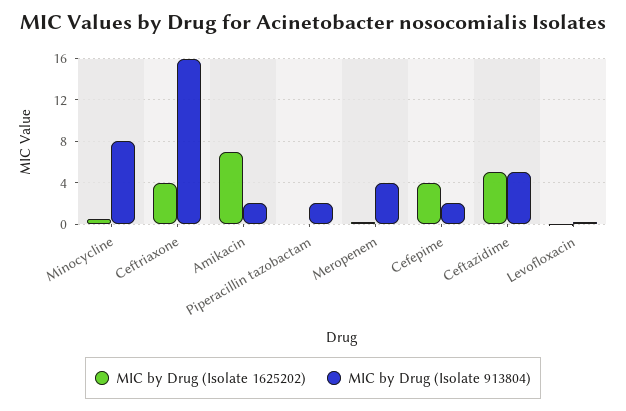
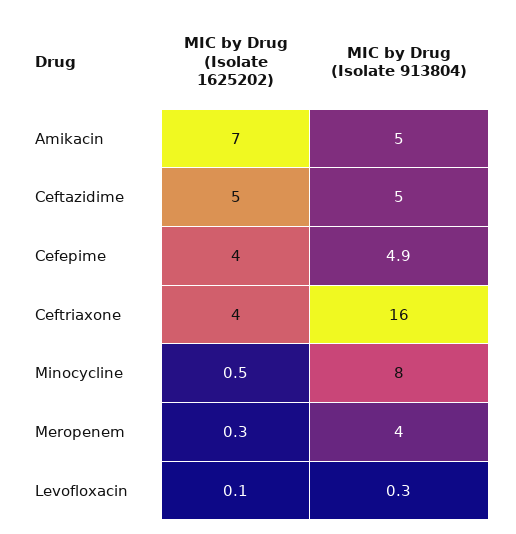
  {
    "MIC by Drug (Isolate 1625202)": {
      "Minocycline": 0.5,
      "Ceftriaxone": 4,
      "Amikacin": 7,
-     "Piperacillin tazobactam": 0,
      "Meropenem": 0.3,
      "Cefepime": 4,
      "Ceftazidime": 5,
      "Levofloxacin": 0.1
    },
    "MIC by Drug (Isolate 913804)": {
      "Minocycline": 8,
      "Ceftriaxone": 16,
-     "Amikacin": 2,
+     "Amikacin": 5,
-     "Piperacillin tazobactam": 2,
      "Meropenem": 4,
-     "Cefepime": 2,
+     "Cefepime": 4.9,
      "Ceftazidime": 5,
      "Levofloxacin": 0.3
    }
  }

